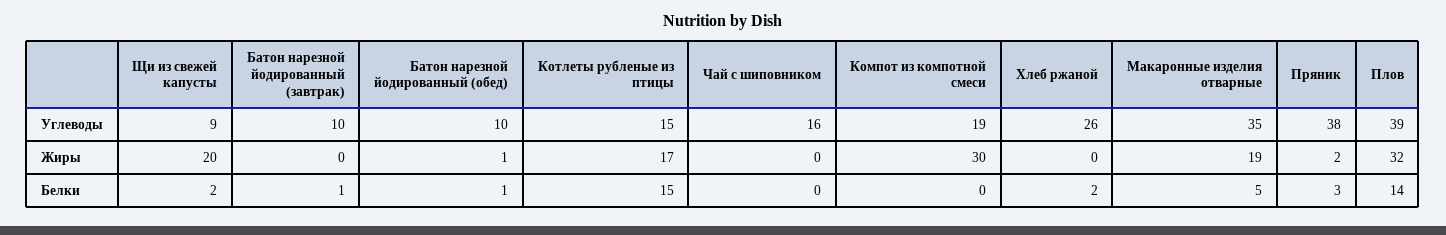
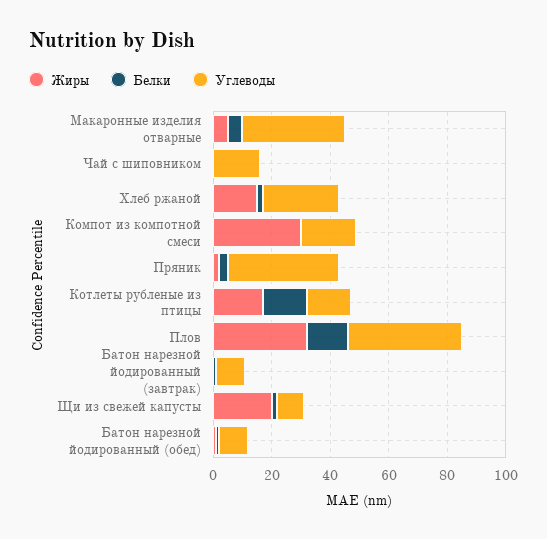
  {
    "Углеводы": {
      "Щи из свежей капусты": 9,
      "Батон нарезной йодированный (завтрак)": 10,
      "Батон нарезной йодированный (обед)": 10,
      "Котлеты рубленые из птицы": 15,
      "Чай с шиповником": 16,
      "Компот из компотной смеси": 19,
      "Хлеб ржаной": 26,
      "Макаронные изделия отварные": 35,
      "Пряник": 38,
      "Плов": 39
    },
    "Жиры": {
      "Щи из свежей капусты": 20,
      "Батон нарезной йодированный (завтрак)": 0,
      "Батон нарезной йодированный (обед)": 1,
      "Котлеты рубленые из птицы": 17,
      "Чай с шиповником": 0,
      "Компот из компотной смеси": 30,
-     "Хлеб ржаной": 0,
+     "Хлеб ржаной": 15,
-     "Макаронные изделия отварные": 19,
+     "Макаронные изделия отварные": 5,
      "Пряник": 2,
      "Плов": 32
    },
    "Белки": {
      "Щи из свежей капусты": 2,
      "Батон нарезной йодированный (завтрак)": 1,
      "Батон нарезной йодированный (обед)": 1,
      "Котлеты рубленые из птицы": 15,
      "Чай с шиповником": 0,
      "Компот из компотной смеси": 0,
      "Хлеб ржаной": 2,
      "Макаронные изделия отварные": 5,
      "Пряник": 3,
      "Плов": 14
    }
  }

